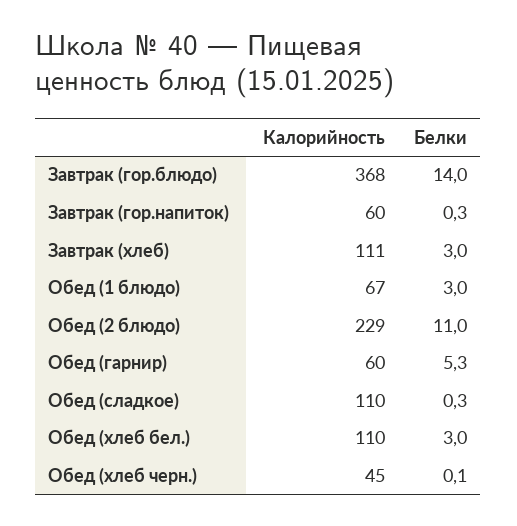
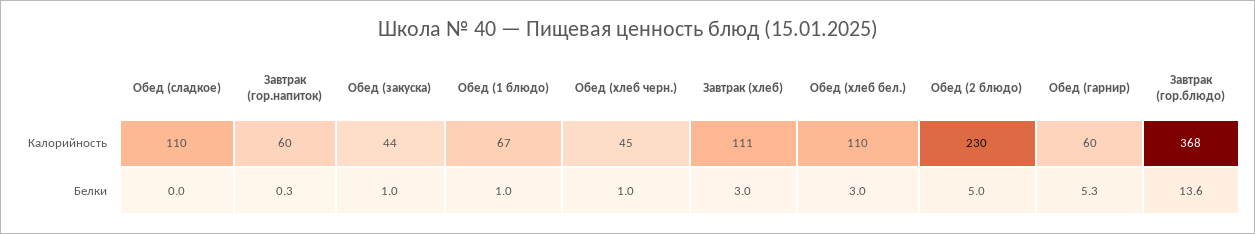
  {
    "Калорийность": {
      "Завтрак (гор.блюдо)": 368,
      "Завтрак (гор.напиток)": 60,
      "Завтрак (хлеб)": 111,
      "Обед (1 блюдо)": 67,
-     "Обед (2 блюдо)": 229,
+     "Обед (2 блюдо)": 230,
      "Обед (гарнир)": 60,
      "Обед (сладкое)": 110,
      "Обед (хлеб бел.)": 110,
-     "Обед (хлеб черн.)": 45
+     "Обед (хлеб черн.)": 45,
+     "Обед (закуска)": 44
    },
    "Белки": {
-     "Завтрак (гор.блюдо)": 14,
+     "Завтрак (гор.блюдо)": 13.6,
      "Завтрак (гор.напиток)": 0.3,
      "Завтрак (хлеб)": 3,
-     "Обед (1 блюдо)": 3,
+     "Обед (1 блюдо)": 1,
-     "Обед (2 блюдо)": 11,
+     "Обед (2 блюдо)": 5,
      "Обед (гарнир)": 5.3,
-     "Обед (сладкое)": 0.3,
+     "Обед (сладкое)": 0,
      "Обед (хлеб бел.)": 3,
-     "Обед (хлеб черн.)": 0.1
+     "Обед (хлеб черн.)": 1,
+     "Обед (закуска)": 1
    }
  }

